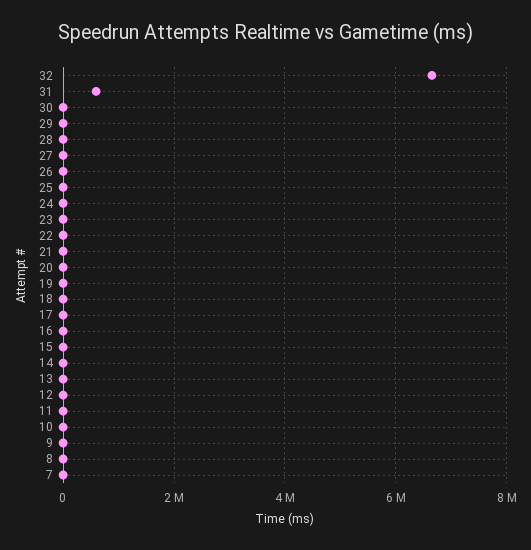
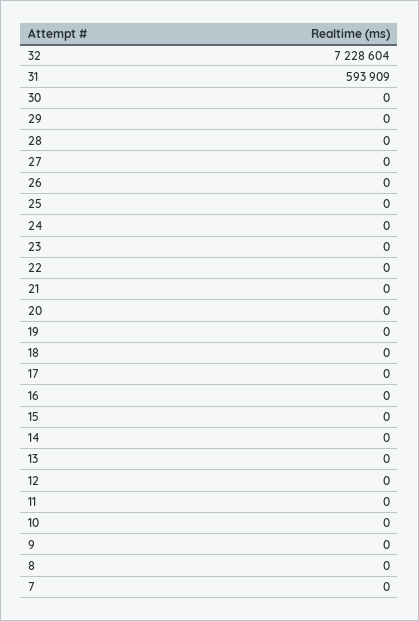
  {
-   "32": 6600000,
+   "32": 7228604,
    "31": 593909,
    "30": 0,
    "29": 0,
    "28": 0,
    "27": 0,
    "26": 0,
    "25": 0,
    "24": 0,
    "23": 0,
    "22": 0,
    "21": 0,
    "20": 0,
    "19": 0,
    "18": 0,
    "17": 0,
    "16": 0,
    "15": 0,
    "14": 0,
    "13": 0,
    "12": 0,
    "11": 0,
    "10": 0,
    "9": 0,
    "8": 0,
    "7": 0
  }

